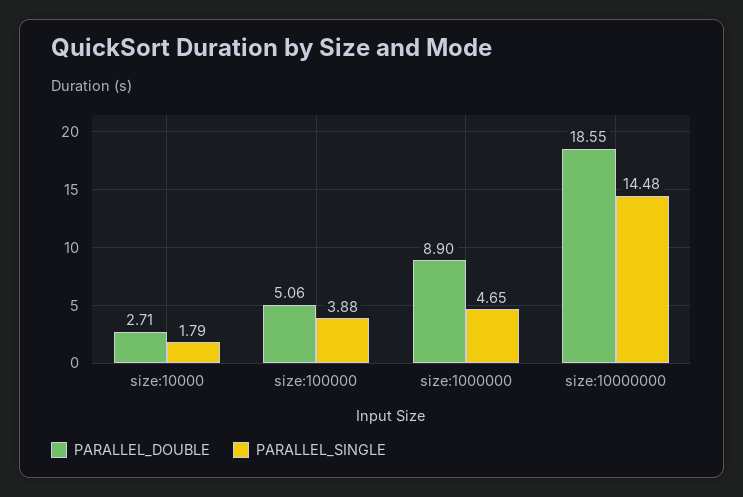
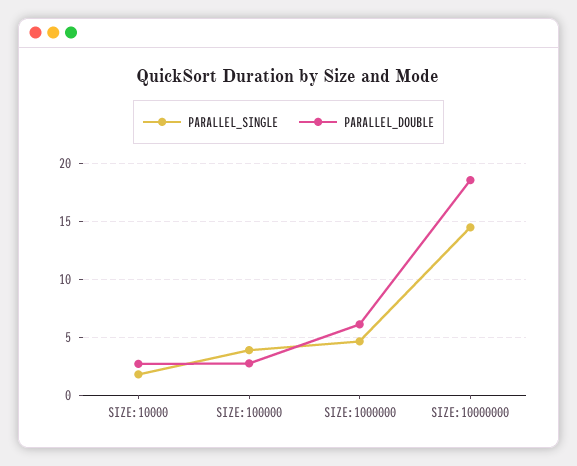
  {
    "PARALLEL_DOUBLE": {
      "size:10000": 2.71,
-     "size:100000": 5.06,
+     "size:100000": 3,
-     "size:1000000": 8.9,
+     "size:1000000": 6,
      "size:10000000": 18.55
    },
    "PARALLEL_SINGLE": {
      "size:10000": 1.79,
      "size:100000": 3.88,
      "size:1000000": 4.65,
      "size:10000000": 14.48
    }
  }

